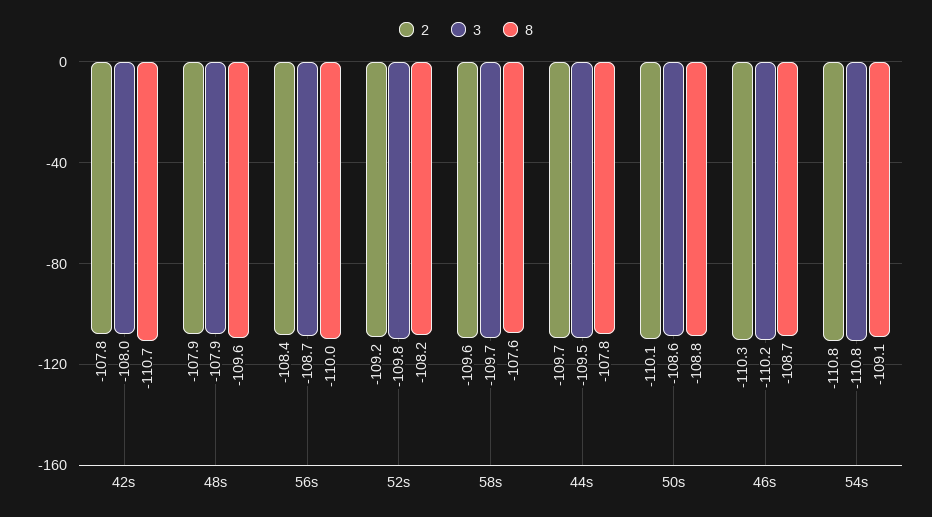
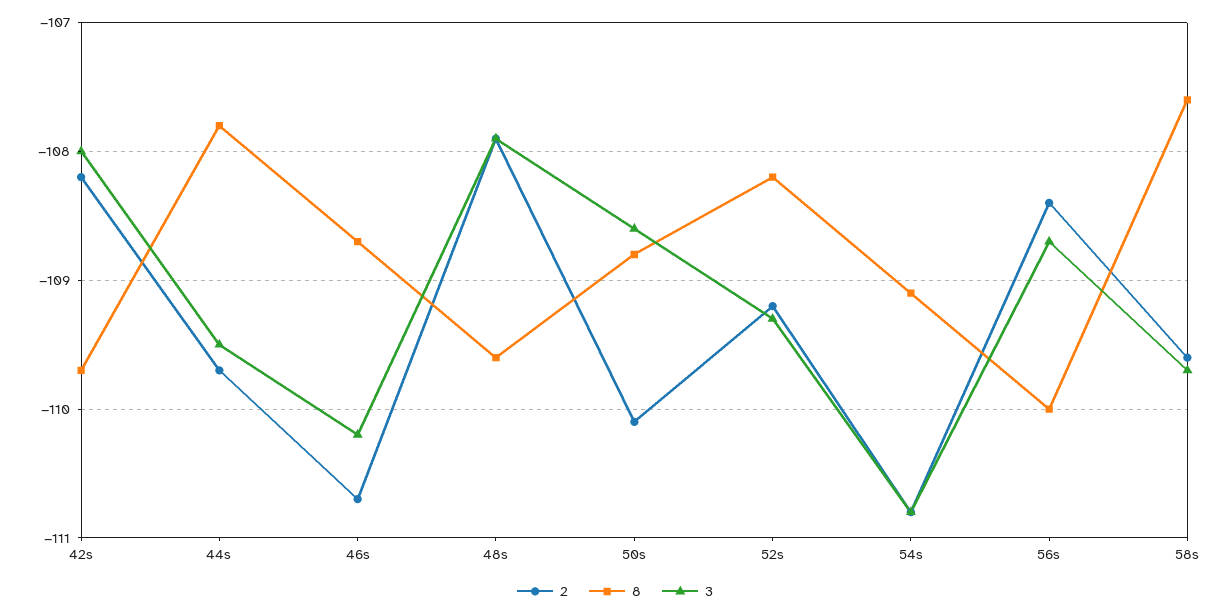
  {
    "2": {
-     "42s": -107.8,
+     "42s": -108.2,
      "48s": -107.9,
      "56s": -108.4,
      "52s": -109.2,
      "58s": -109.6,
      "44s": -109.7,
      "50s": -110.1,
-     "46s": -110.3,
+     "46s": -110.7,
      "54s": -110.8
    },
    "3": {
      "42s": -108,
      "48s": -107.9,
      "56s": -108.7,
-     "52s": -109.8,
+     "52s": -109.3,
      "58s": -109.7,
      "44s": -109.5,
      "50s": -108.6,
      "46s": -110.2,
      "54s": -110.8
    },
    "8": {
-     "42s": -110.7,
+     "42s": -109.7,
      "48s": -109.6,
      "56s": -110,
      "52s": -108.2,
      "58s": -107.6,
      "44s": -107.8,
      "50s": -108.8,
      "46s": -108.7,
      "54s": -109.1
    }
  }

